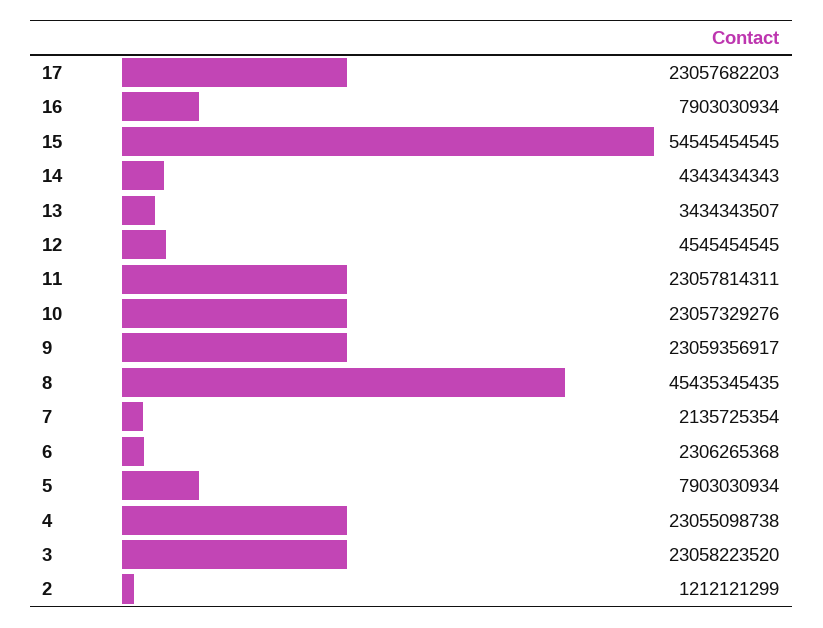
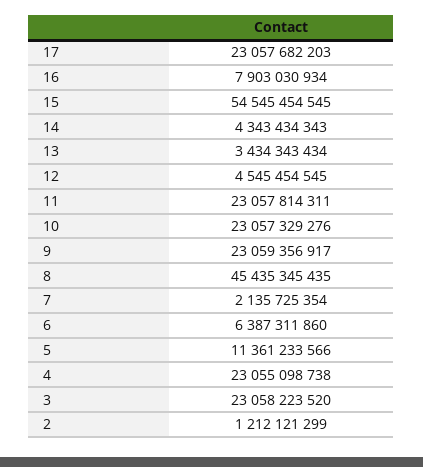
  {
    "17": 23057682203,
    "16": 7903030934,
    "15": 54545454545,
    "14": 4343434343,
-   "13": 3434343507,
+   "13": 3434343434,
    "12": 4545454545,
    "11": 23057814311,
    "10": 23057329276,
    "9": 23059356917,
    "8": 45435345435,
    "7": 2135725354,
-   "6": 2306265368,
+   "6": 6387311860,
-   "5": 7903030934,
+   "5": 11361233566,
    "4": 23055098738,
    "3": 23058223520,
    "2": 1212121299
  }

